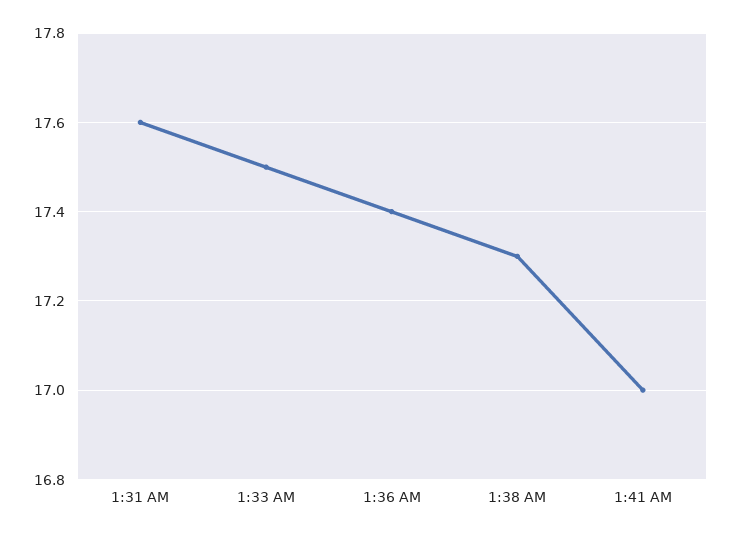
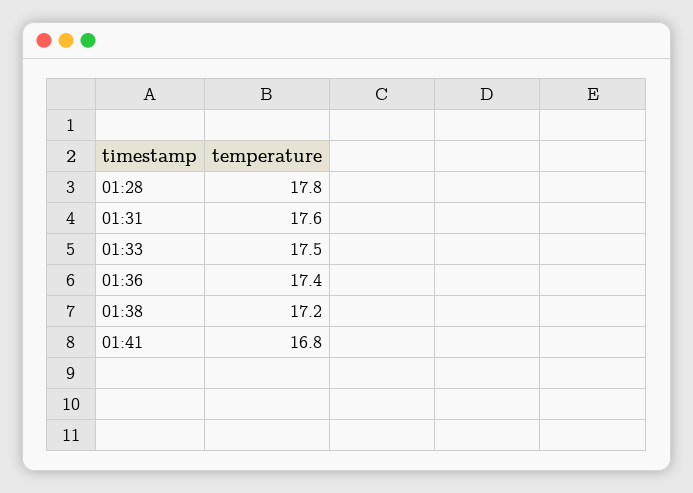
  {
    "1:31 AM": 17.6,
    "1:33 AM": 17.5,
    "1:36 AM": 17.4,
-   "1:38 AM": 17.3,
+   "1:38 AM": 17.2,
-   "1:41 AM": 17
+   "1:41 AM": 16.8,
+   "01:28": 17.8
  }

